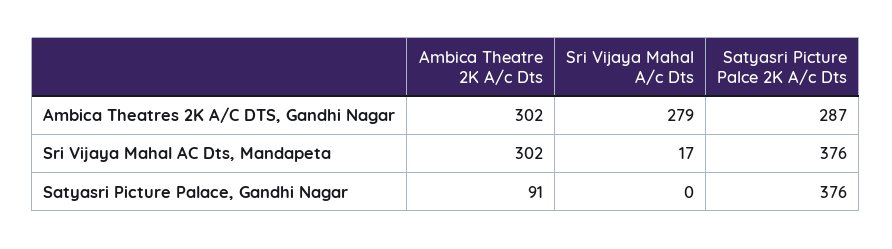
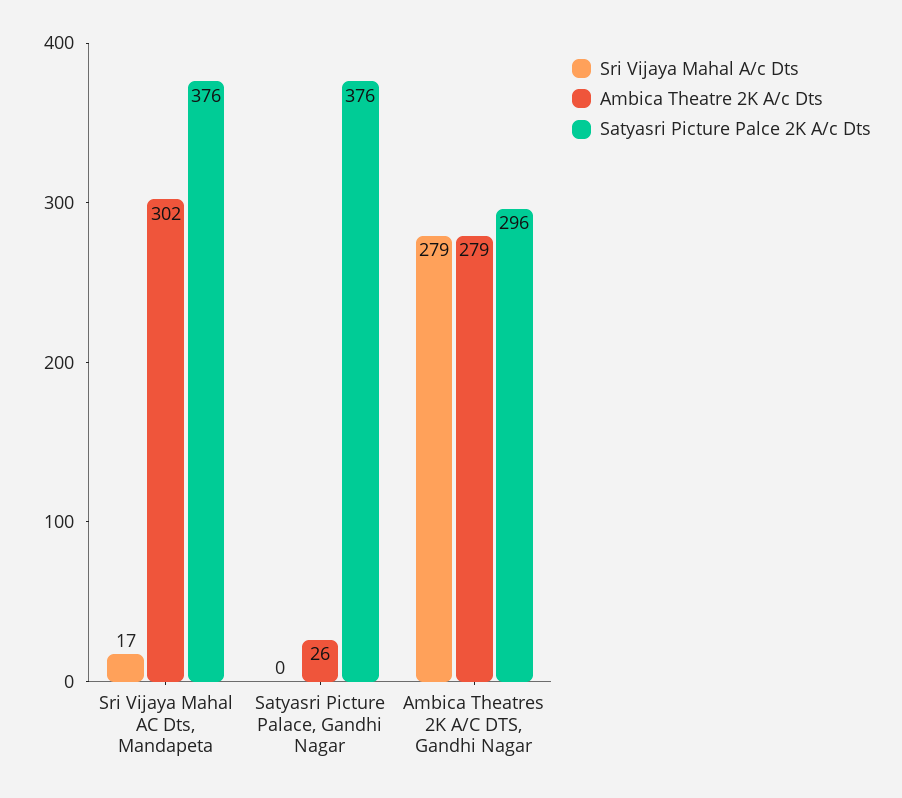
  {
    "Ambica Theatre 2K A/c Dts": {
-     "Ambica Theatres 2K A/C DTS, Gandhi Nagar": 302,
+     "Ambica Theatres 2K A/C DTS, Gandhi Nagar": 279,
      "Sri Vijaya Mahal AC Dts, Mandapeta": 302,
-     "Satyasri Picture Palace, Gandhi Nagar": 91
+     "Satyasri Picture Palace, Gandhi Nagar": 26
    },
    "Sri Vijaya Mahal A/c Dts": {
      "Ambica Theatres 2K A/C DTS, Gandhi Nagar": 279,
      "Sri Vijaya Mahal AC Dts, Mandapeta": 17,
      "Satyasri Picture Palace, Gandhi Nagar": 0
    },
    "Satyasri Picture Palce 2K A/c Dts": {
-     "Ambica Theatres 2K A/C DTS, Gandhi Nagar": 287,
+     "Ambica Theatres 2K A/C DTS, Gandhi Nagar": 296,
      "Sri Vijaya Mahal AC Dts, Mandapeta": 376,
      "Satyasri Picture Palace, Gandhi Nagar": 376
    }
  }

